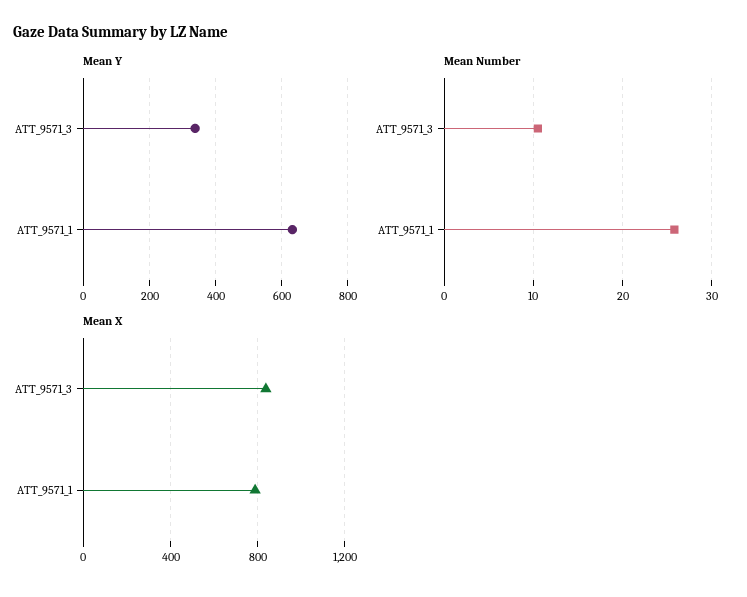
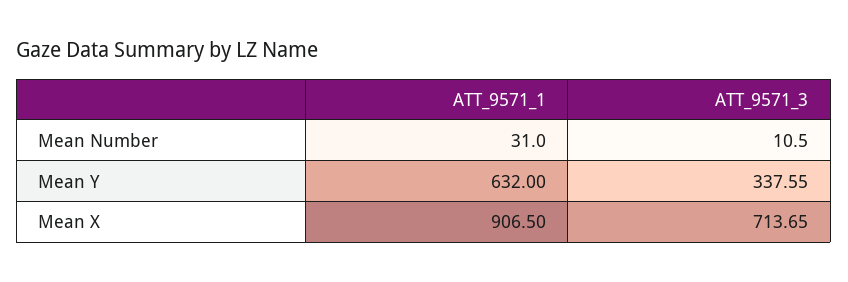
  {
    "Mean Y": {
      "ATT_9571_3": 337.55,
      "ATT_9571_1": 632
    },
    "Mean Number": {
      "ATT_9571_3": 10.5,
-     "ATT_9571_1": 26
+     "ATT_9571_1": 31
    },
    "Mean X": {
-     "ATT_9571_3": 850,
+     "ATT_9571_3": 713.65,
-     "ATT_9571_1": 800
+     "ATT_9571_1": 906.5
    }
  }

